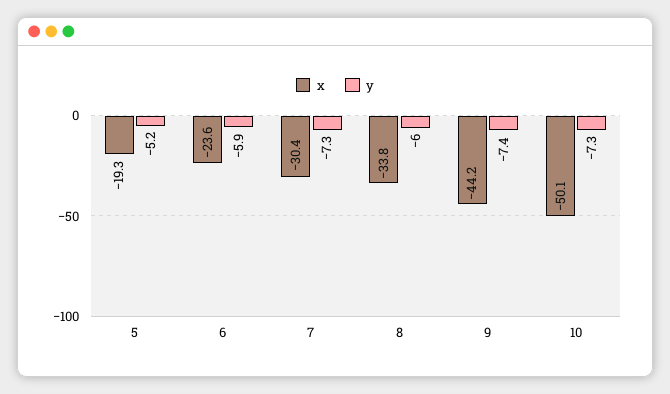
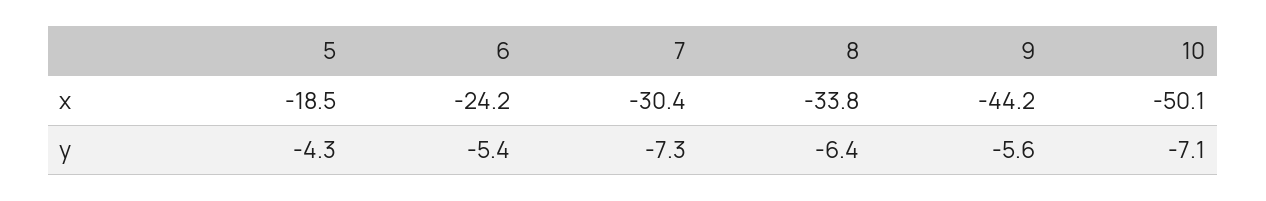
  {
    "x": {
-     "5": -19.3,
+     "5": -18.5,
-     "6": -23.6,
+     "6": -24.2,
      "7": -30.4,
      "8": -33.8,
      "9": -44.2,
      "10": -50.1
    },
    "y": {
-     "5": -5.2,
+     "5": -4.3,
-     "6": -5.9,
+     "6": -5.4,
      "7": -7.3,
-     "8": -6,
+     "8": -6.4,
-     "9": -7.4,
+     "9": -5.6,
-     "10": -7.3
+     "10": -7.1
    }
  }

